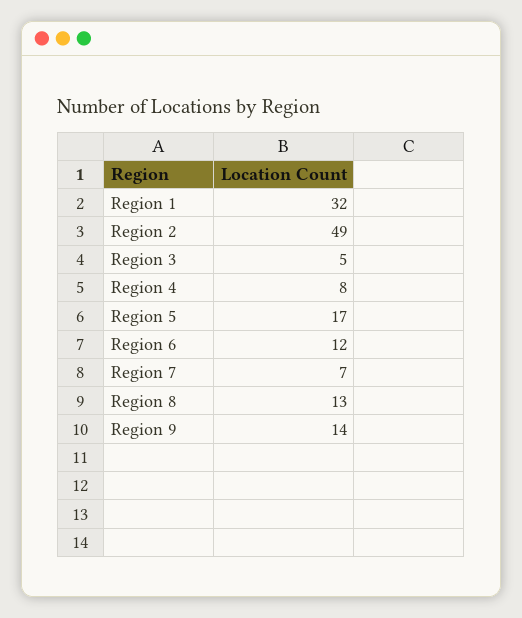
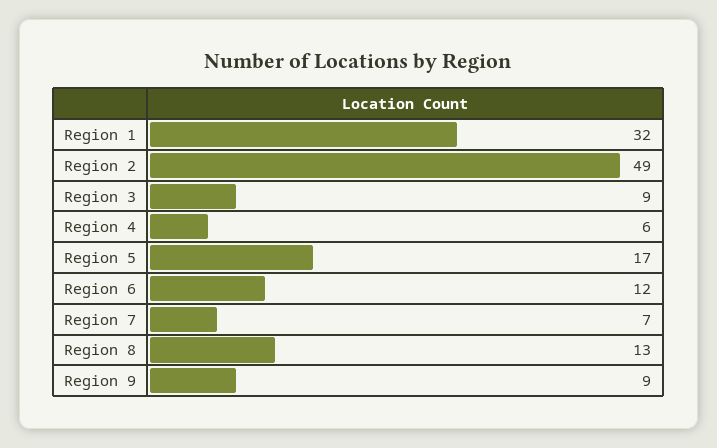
  {
    "Region 1": 32,
    "Region 2": 49,
-   "Region 3": 5,
+   "Region 3": 9,
-   "Region 4": 8,
+   "Region 4": 6,
    "Region 5": 17,
    "Region 6": 12,
    "Region 7": 7,
    "Region 8": 13,
-   "Region 9": 14
+   "Region 9": 9
  }

